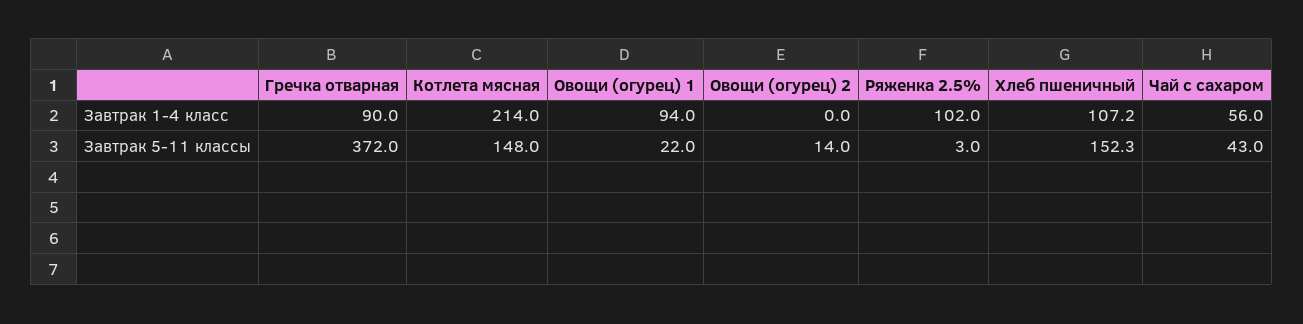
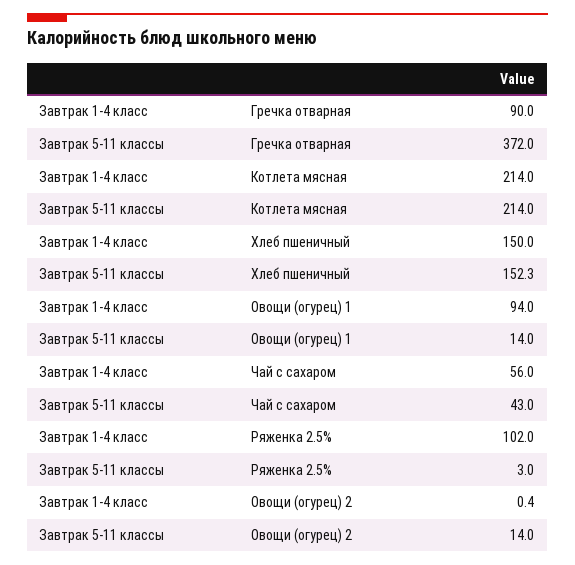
  {
    "Гречка отварная": {
      "Завтрак 1-4 класс": 90,
      "Завтрак 5-11 классы": 372
    },
    "Котлета мясная": {
      "Завтрак 1-4 класс": 214,
-     "Завтрак 5-11 классы": 148
+     "Завтрак 5-11 классы": 214
    },
    "Овощи (огурец) 1": {
      "Завтрак 1-4 класс": 94,
-     "Завтрак 5-11 классы": 22
+     "Завтрак 5-11 классы": 14
    },
    "Овощи (огурец) 2": {
-     "Завтрак 1-4 класс": 0,
+     "Завтрак 1-4 класс": 0.4,
      "Завтрак 5-11 классы": 14
    },
    "Ряженка 2.5%": {
      "Завтрак 1-4 класс": 102,
      "Завтрак 5-11 классы": 3
    },
    "Хлеб пшеничный": {
-     "Завтрак 1-4 класс": 107.2,
+     "Завтрак 1-4 класс": 150,
      "Завтрак 5-11 классы": 152.3
    },
    "Чай с сахаром": {
      "Завтрак 1-4 класс": 56,
      "Завтрак 5-11 классы": 43
    }
  }

